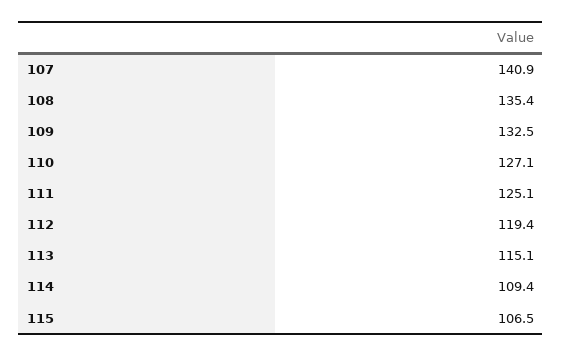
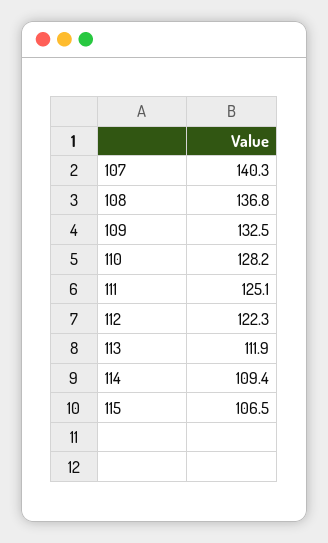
  {
-   "107": 140.9,
+   "107": 140.3,
-   "108": 135.4,
+   "108": 136.8,
    "109": 132.5,
-   "110": 127.1,
+   "110": 128.2,
    "111": 125.1,
-   "112": 119.4,
+   "112": 122.3,
-   "113": 115.1,
+   "113": 111.9,
    "114": 109.4,
    "115": 106.5
  }

